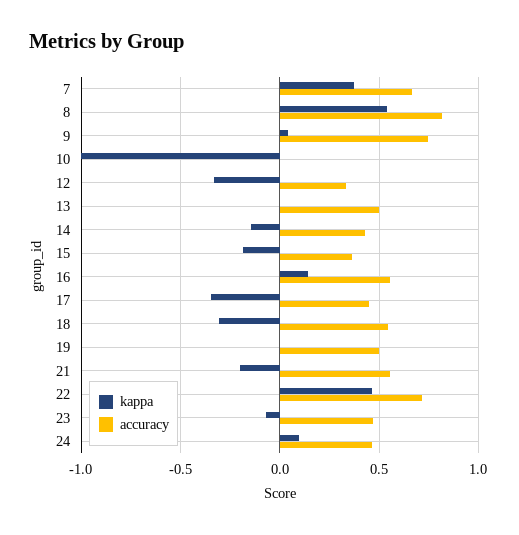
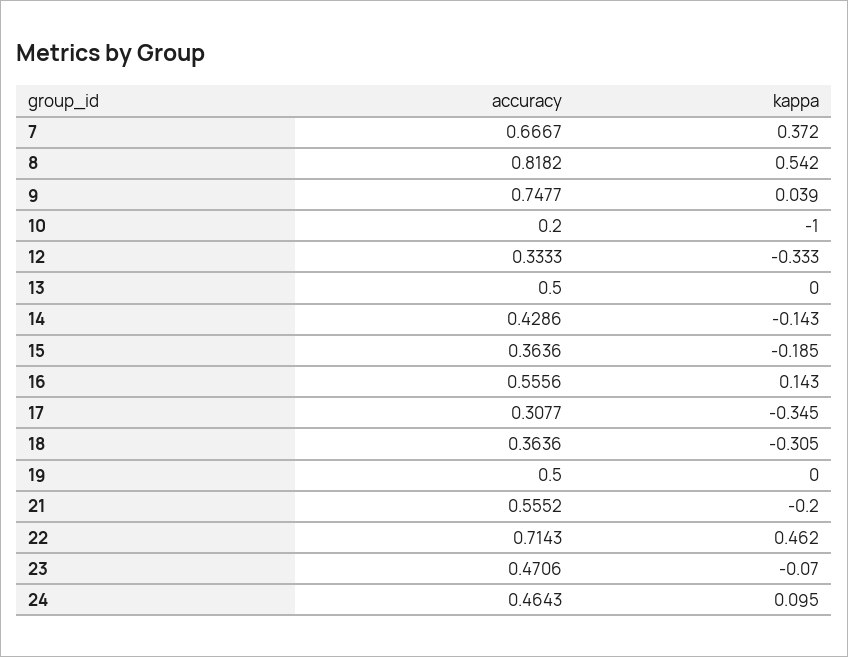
  {
    "kappa": {
      "7": 0.372,
      "8": 0.542,
      "9": 0.039,
      "10": -1,
      "12": -0.333,
      "13": 0,
      "14": -0.143,
      "15": -0.185,
      "16": 0.143,
      "17": -0.345,
      "18": -0.305,
      "19": 0,
      "21": -0.2,
      "22": 0.462,
      "23": -0.07,
      "24": 0.095
    },
    "accuracy": {
      "7": 0.6667,
      "8": 0.8182,
      "9": 0.7477,
-     "10": 0,
+     "10": 0.2,
      "12": 0.3333,
      "13": 0.5,
      "14": 0.4286,
      "15": 0.3636,
      "16": 0.5556,
-     "17": 0.45,
+     "17": 0.3077,
-     "18": 0.55,
+     "18": 0.3636,
      "19": 0.5,
      "21": 0.5552,
      "22": 0.7143,
      "23": 0.4706,
      "24": 0.4643
    }
  }

